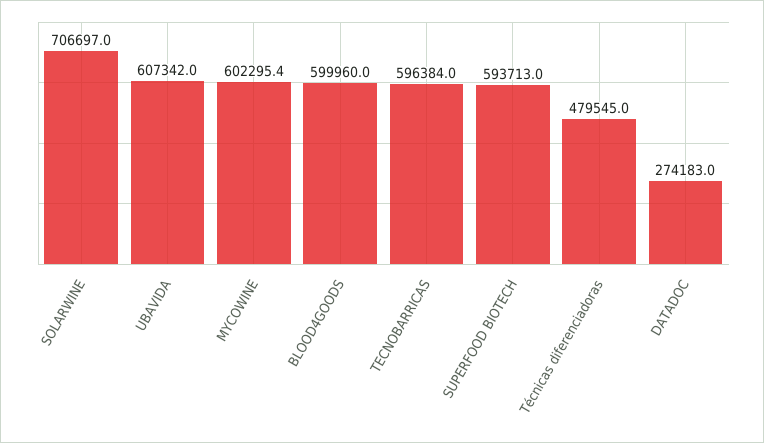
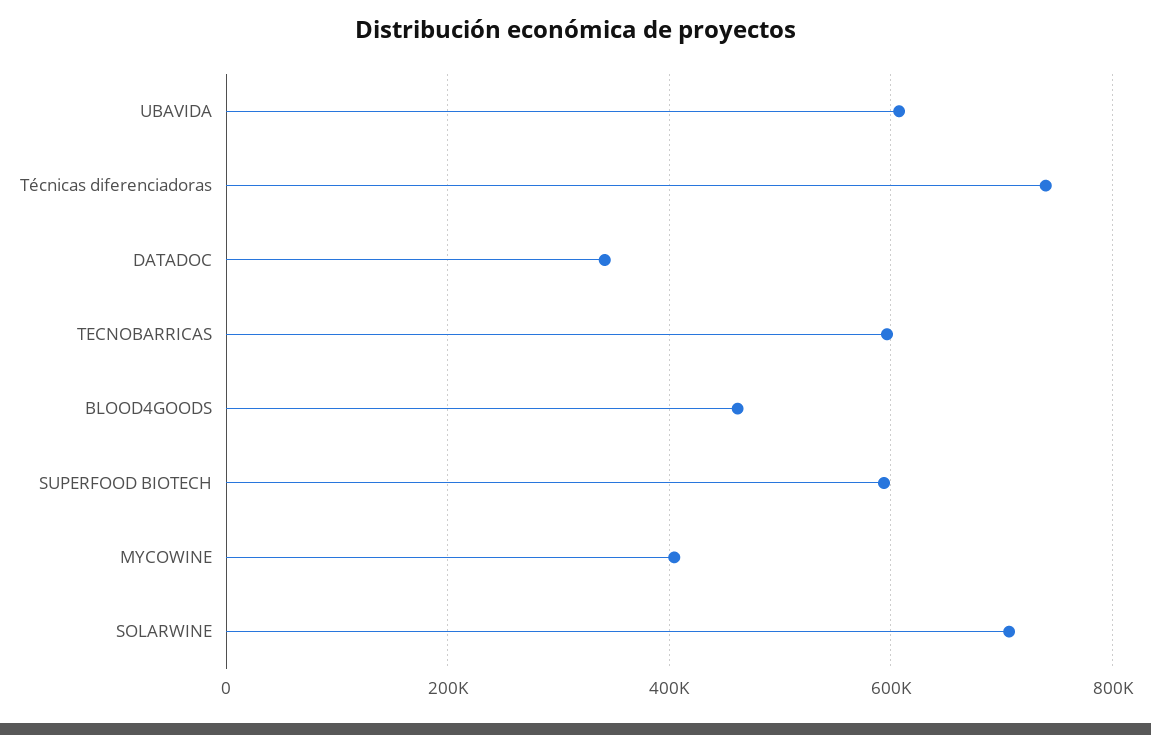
  {
    "SOLARWINE": 706697,
    "UBAVIDA": 607342,
-   "MYCOWINE": 602295.4,
+   "MYCOWINE": 400000,
-   "BLOOD4GOODS": 599960,
+   "BLOOD4GOODS": 460000,
    "TECNOBARRICAS": 596384,
    "SUPERFOOD BIOTECH": 593713,
-   "Técnicas diferenciadoras": 479545,
+   "Técnicas diferenciadoras": 740000,
-   "DATADOC": 274183
+   "DATADOC": 340000
  }

